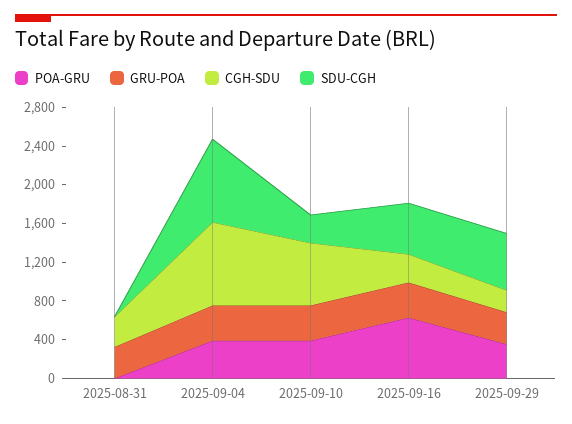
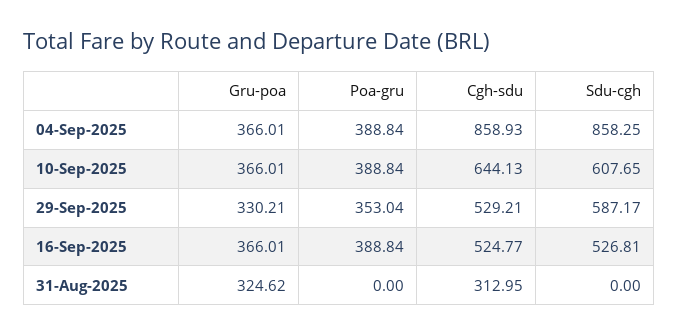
  {
    "POA-GRU": {
      "2025-08-31": 0,
      "2025-09-04": 388.84,
      "2025-09-10": 388.84,
-     "2025-09-16": 600,
+     "2025-09-16": 388.84,
      "2025-09-29": 353.04
    },
    "GRU-POA": {
      "2025-08-31": 324.62,
      "2025-09-04": 366.01,
      "2025-09-10": 366.01,
      "2025-09-16": 366.01,
      "2025-09-29": 330.21
    },
    "CGH-SDU": {
      "2025-08-31": 312.95,
      "2025-09-04": 858.93,
      "2025-09-10": 644.13,
-     "2025-09-16": 300,
+     "2025-09-16": 524.77,
-     "2025-09-29": 200
+     "2025-09-29": 529.21
    },
    "SDU-CGH": {
      "2025-08-31": 0,
      "2025-09-04": 858.25,
-     "2025-09-10": 300,
+     "2025-09-10": 607.65,
      "2025-09-16": 526.81,
      "2025-09-29": 587.17
    }
  }

